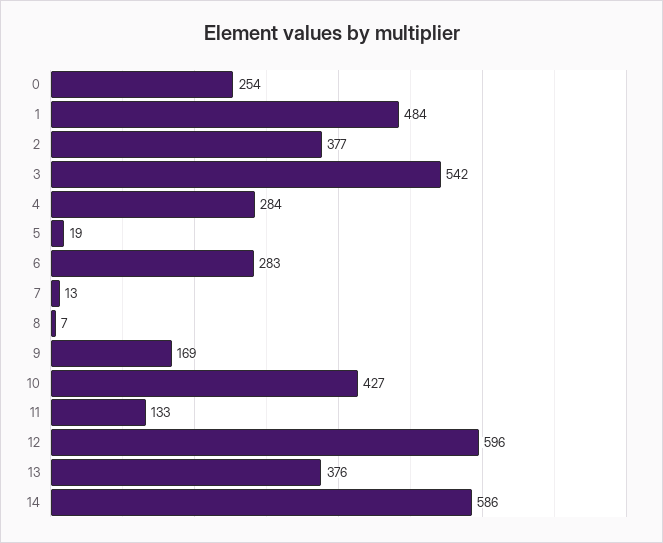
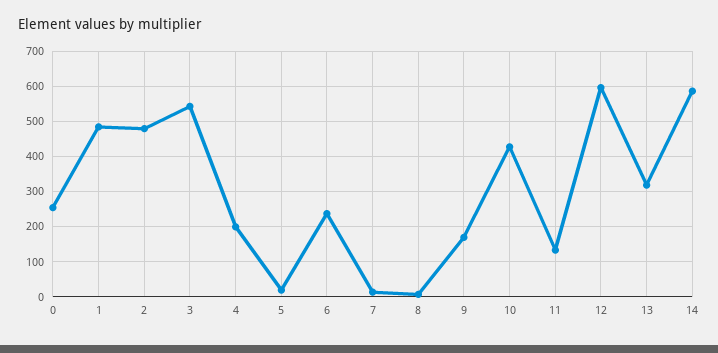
  {
    "0": 254,
    "1": 484,
-   "2": 377,
+   "2": 480,
    "3": 542,
-   "4": 284,
+   "4": 200,
    "5": 19,
-   "6": 283,
+   "6": 240,
    "7": 13,
    "8": 7,
    "9": 169,
    "10": 427,
    "11": 133,
    "12": 596,
-   "13": 376,
+   "13": 320,
    "14": 586
  }

